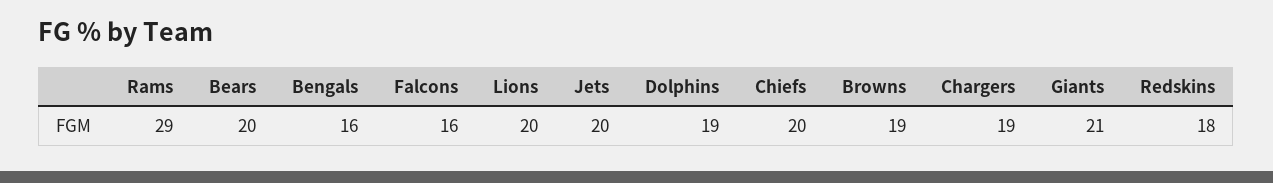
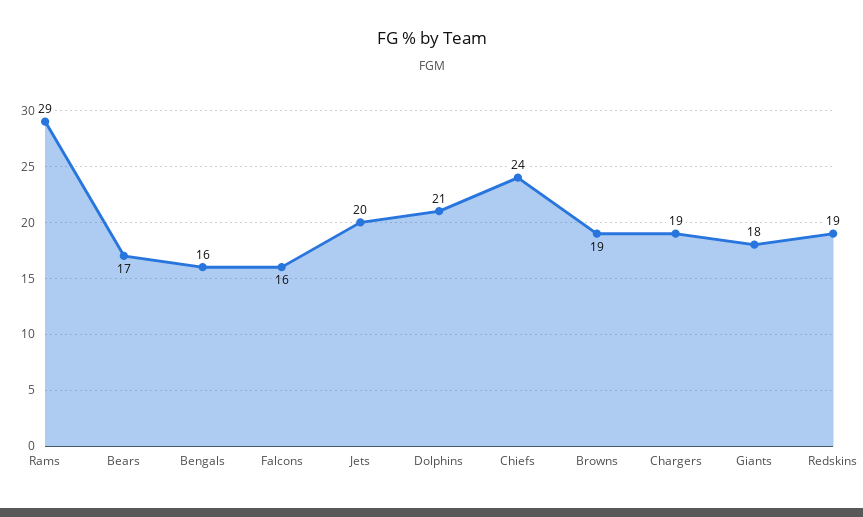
  {
    "Rams": 29,
-   "Bears": 20,
+   "Bears": 17,
    "Bengals": 16,
    "Falcons": 16,
-   "Lions": 20,
    "Jets": 20,
-   "Dolphins": 19,
+   "Dolphins": 21,
-   "Chiefs": 20,
+   "Chiefs": 24,
    "Browns": 19,
    "Chargers": 19,
-   "Giants": 21,
+   "Giants": 18,
-   "Redskins": 18
+   "Redskins": 19
  }

